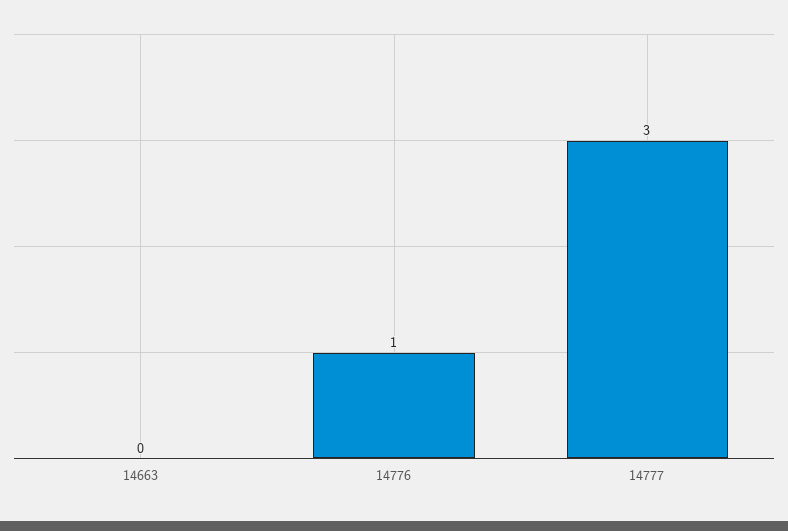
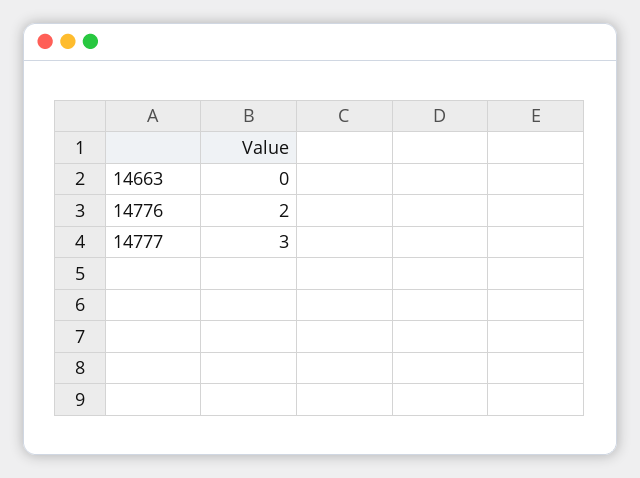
  {
    "14663": 0,
-   "14776": 1,
+   "14776": 2,
    "14777": 3
  }

